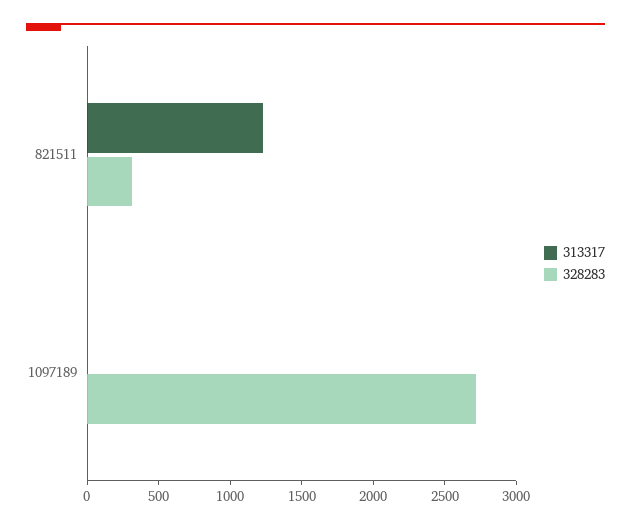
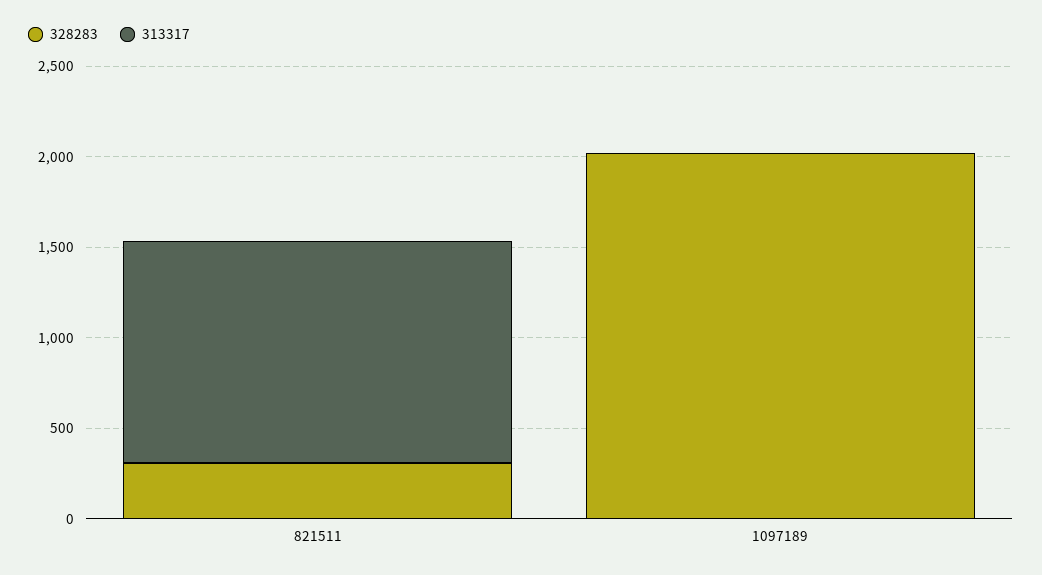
  {
    "313317": {
      "821511": 1200,
      "1097189": 0
    },
    "328283": {
      "821511": 300,
-     "1097189": 2700
+     "1097189": 2000
    }
  }

